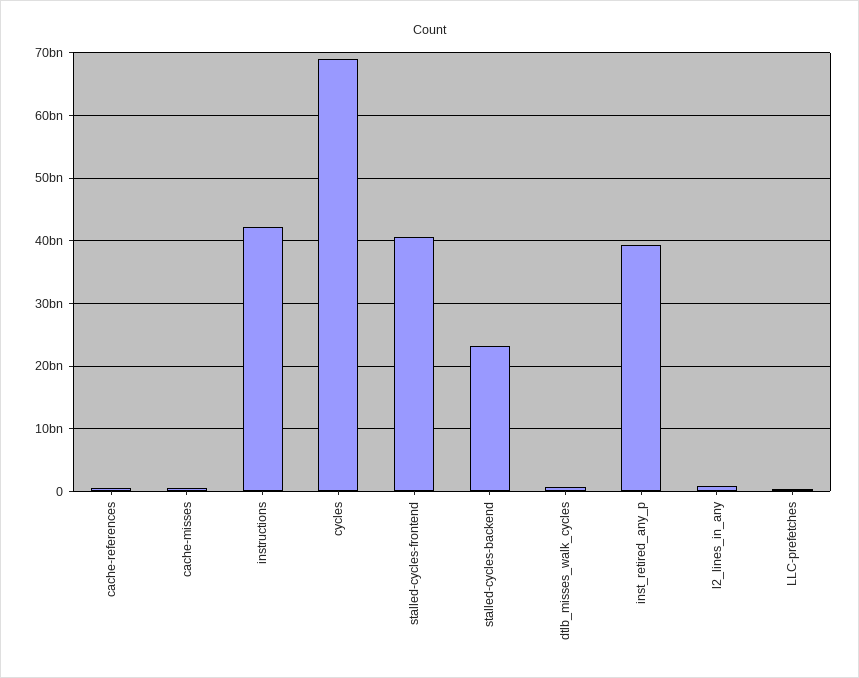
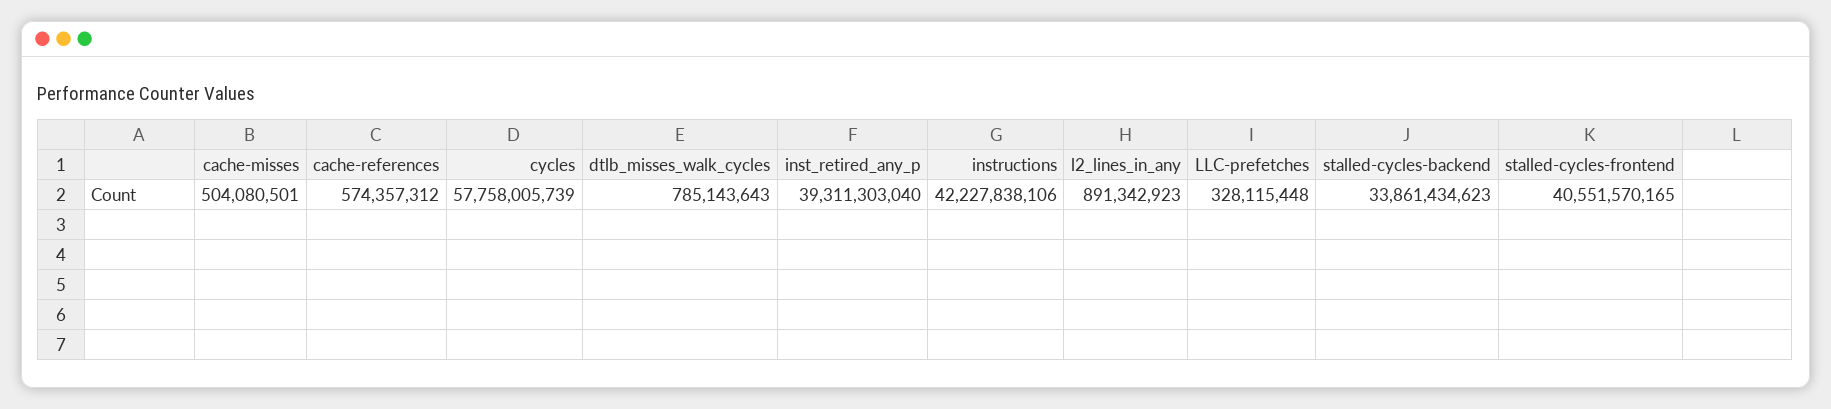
  {
    "cache-references": 574357312,
    "cache-misses": 504080501,
    "instructions": 42227838106,
-   "cycles": 69000000000,
+   "cycles": 57758005739,
    "stalled-cycles-frontend": 40551570165,
-   "stalled-cycles-backend": 23000000000,
+   "stalled-cycles-backend": 33861434623,
    "dtlb_misses_walk_cycles": 785143643,
    "inst_retired_any_p": 39311303040,
    "l2_lines_in_any": 891342923,
    "LLC-prefetches": 328115448
  }

